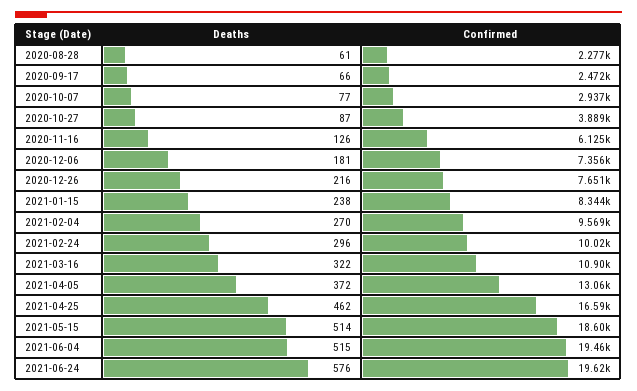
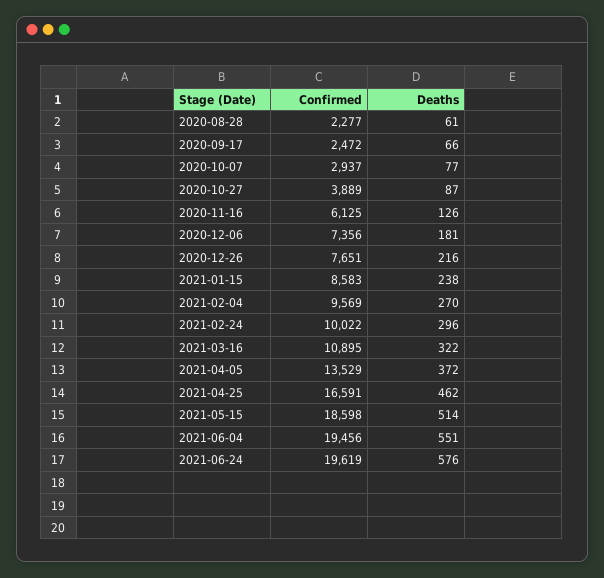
  {
    "Deaths": {
      "2020-08-28": 61,
      "2020-09-17": 66,
      "2020-10-07": 77,
      "2020-10-27": 87,
      "2020-11-16": 126,
      "2020-12-06": 181,
      "2020-12-26": 216,
      "2021-01-15": 238,
      "2021-02-04": 270,
      "2021-02-24": 296,
      "2021-03-16": 322,
      "2021-04-05": 372,
      "2021-04-25": 462,
      "2021-05-15": 514,
-     "2021-06-04": 515,
+     "2021-06-04": 551,
      "2021-06-24": 576
    },
    "Confirmed": {
      "2020-08-28": 2277,
      "2020-09-17": 2472,
      "2020-10-07": 2937,
      "2020-10-27": 3889,
      "2020-11-16": 6125,
      "2020-12-06": 7356,
      "2020-12-26": 7651,
-     "2021-01-15": 8344,
+     "2021-01-15": 8583,
      "2021-02-04": 9569,
      "2021-02-24": 10022,
      "2021-03-16": 10895,
-     "2021-04-05": 13060,
+     "2021-04-05": 13529,
      "2021-04-25": 16591,
      "2021-05-15": 18598,
      "2021-06-04": 19456,
      "2021-06-24": 19619
    }
  }

